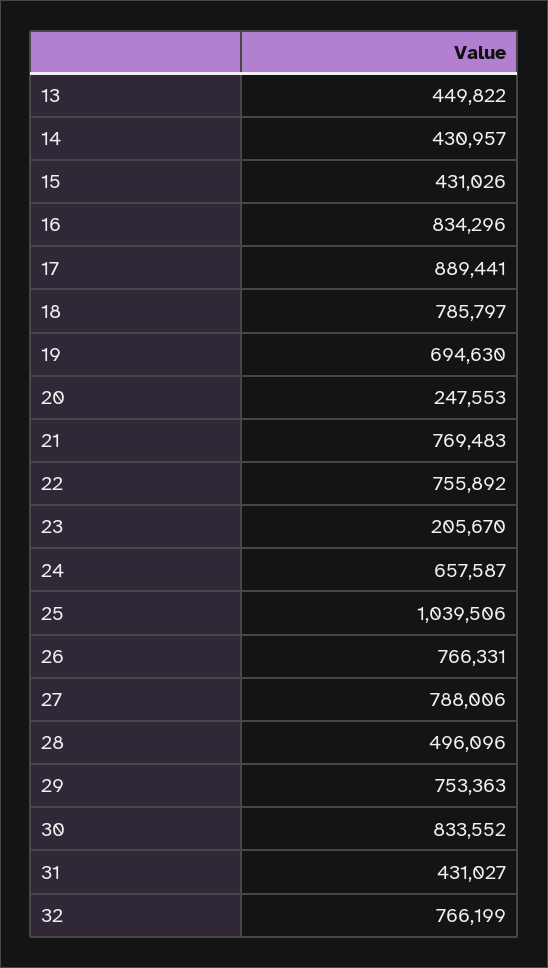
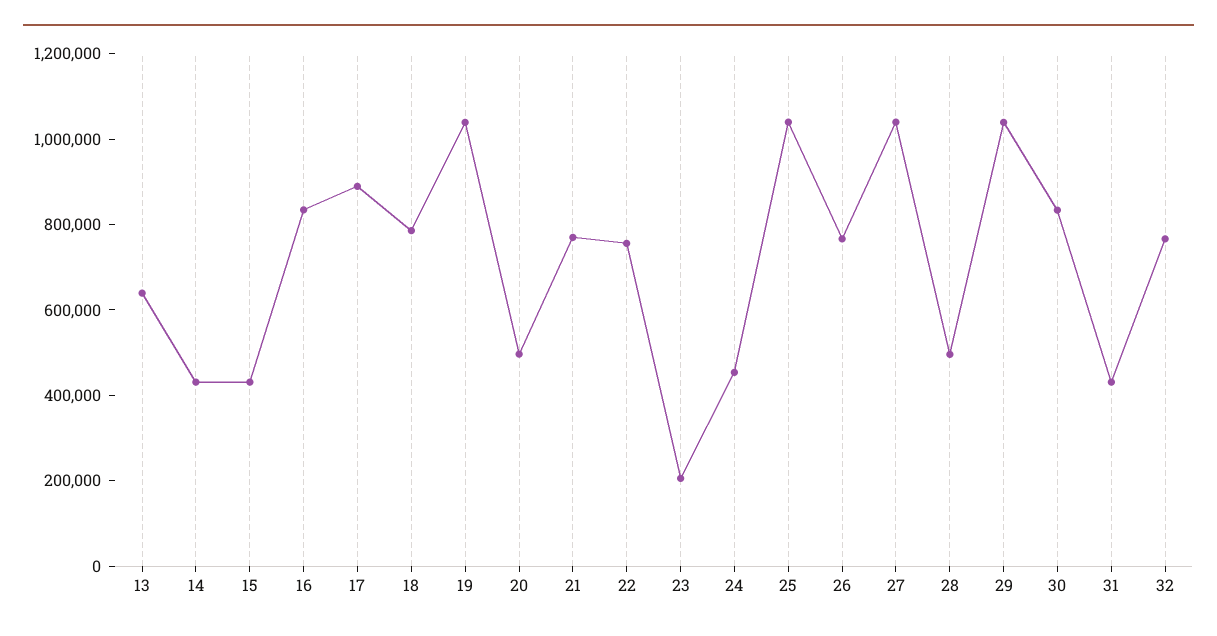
  {
-   "13": 449822,
+   "13": 650000,
    "14": 430957,
    "15": 431026,
    "16": 834296,
    "17": 889441,
    "18": 785797,
-   "19": 694630,
+   "19": 1050000,
-   "20": 247553,
+   "20": 500000,
    "21": 769483,
    "22": 755892,
    "23": 205670,
-   "24": 657587,
+   "24": 450000,
    "25": 1039506,
    "26": 766331,
-   "27": 788006,
+   "27": 1050000,
    "28": 496096,
-   "29": 753363,
+   "29": 1050000,
    "30": 833552,
    "31": 431027,
    "32": 766199
  }

